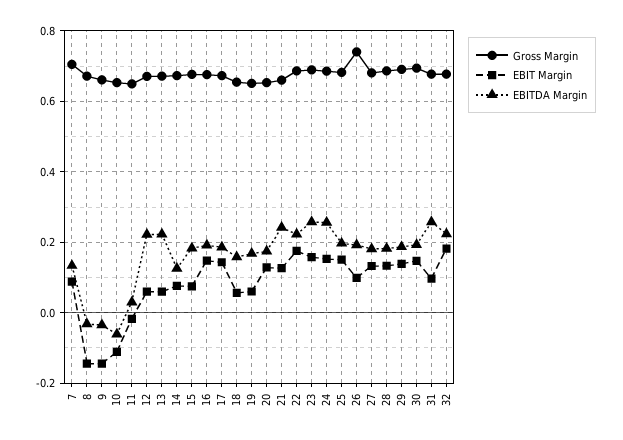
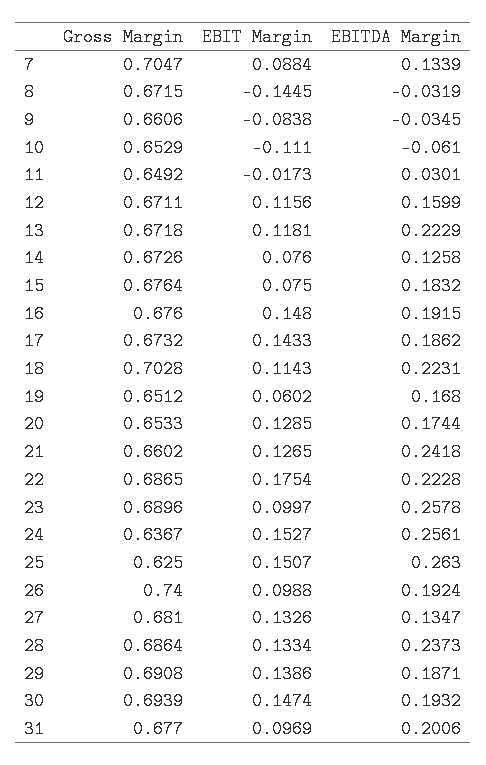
  {
    "Gross Margin": {
      "7": 0.7047,
      "8": 0.6715,
      "9": 0.6606,
      "10": 0.6529,
      "11": 0.6492,
      "12": 0.6711,
      "13": 0.6718,
      "14": 0.6726,
      "15": 0.6764,
      "16": 0.676,
      "17": 0.6732,
-     "18": 0.66,
+     "18": 0.7028,
      "19": 0.6512,
      "20": 0.6533,
      "21": 0.6602,
      "22": 0.6865,
      "23": 0.6896,
-     "24": 0.68,
+     "24": 0.6367,
-     "25": 0.68,
+     "25": 0.625,
      "26": 0.74,
      "27": 0.681,
      "28": 0.6864,
      "29": 0.6908,
      "30": 0.6939,
-     "31": 0.677,
+     "31": 0.677
-     "32": 0.68
    },
    "EBIT Margin": {
      "7": 0.0884,
      "8": -0.1445,
-     "9": -0.14,
+     "9": -0.0838,
      "10": -0.111,
      "11": -0.0173,
-     "12": 0.06,
+     "12": 0.1156,
-     "13": 0.06,
+     "13": 0.1181,
      "14": 0.076,
      "15": 0.075,
      "16": 0.148,
      "17": 0.1433,
-     "18": 0.06,
+     "18": 0.1143,
      "19": 0.0602,
      "20": 0.1285,
      "21": 0.1265,
      "22": 0.1754,
-     "23": 0.16,
+     "23": 0.0997,
      "24": 0.1527,
      "25": 0.1507,
      "26": 0.0988,
      "27": 0.1326,
      "28": 0.1334,
      "29": 0.1386,
      "30": 0.1474,
-     "31": 0.0969,
+     "31": 0.0969
-     "32": 0.18
    },
    "EBITDA Margin": {
      "7": 0.1339,
      "8": -0.0319,
      "9": -0.0345,
      "10": -0.061,
      "11": 0.0301,
-     "12": 0.22,
+     "12": 0.1599,
      "13": 0.2229,
      "14": 0.1258,
      "15": 0.1832,
      "16": 0.1915,
      "17": 0.1862,
-     "18": 0.16,
+     "18": 0.2231,
      "19": 0.168,
      "20": 0.1744,
      "21": 0.2418,
      "22": 0.2228,
      "23": 0.2578,
      "24": 0.2561,
-     "25": 0.2,
+     "25": 0.263,
      "26": 0.1924,
-     "27": 0.18,
+     "27": 0.1347,
-     "28": 0.18,
+     "28": 0.2373,
      "29": 0.1871,
      "30": 0.1932,
-     "31": 0.26,
+     "31": 0.2006
-     "32": 0.22
    }
  }

